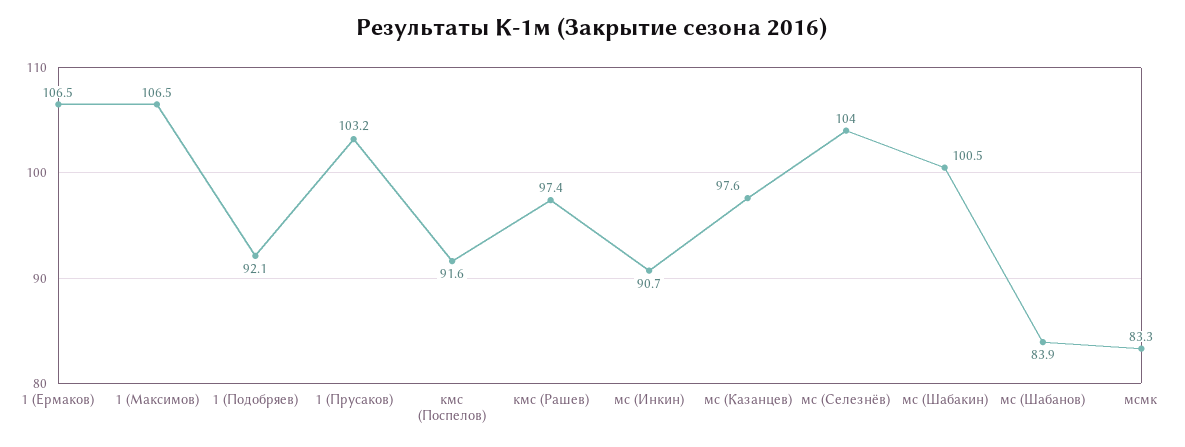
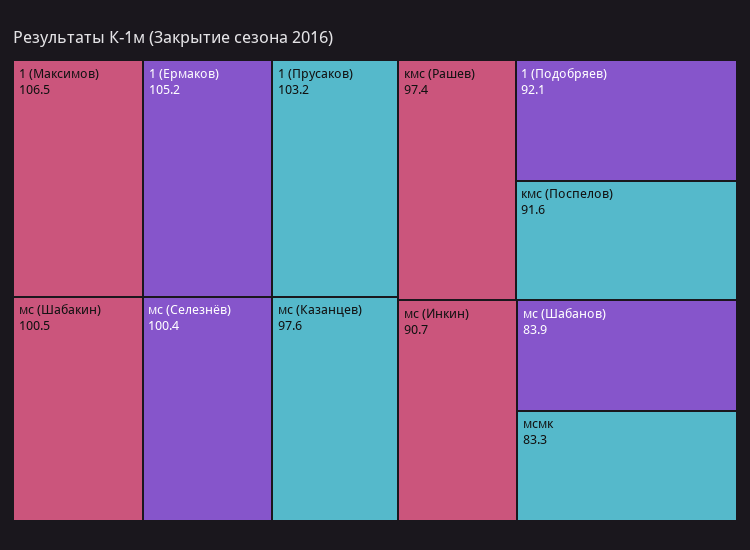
  {
-   "1 (Ермаков)": 106.5,
+   "1 (Ермаков)": 105.2,
    "1 (Максимов)": 106.5,
    "1 (Подобряев)": 92.1,
    "1 (Прусаков)": 103.2,
    "кмс (Поспелов)": 91.6,
    "кмс (Рашев)": 97.4,
    "мс (Инкин)": 90.7,
    "мс (Казанцев)": 97.6,
-   "мс (Селезнёв)": 104,
+   "мс (Селезнёв)": 100.4,
    "мс (Шабакин)": 100.5,
    "мс (Шабанов)": 83.9,
    "мсмк": 83.3
  }

